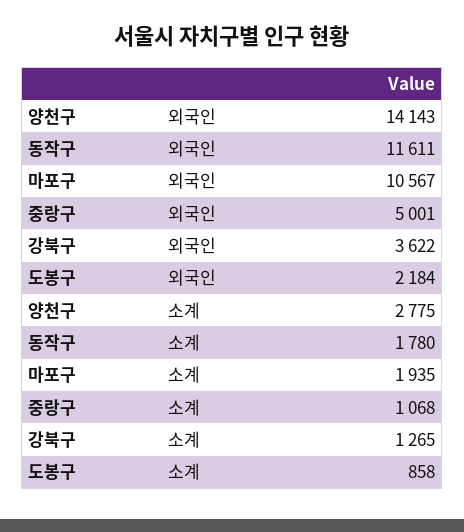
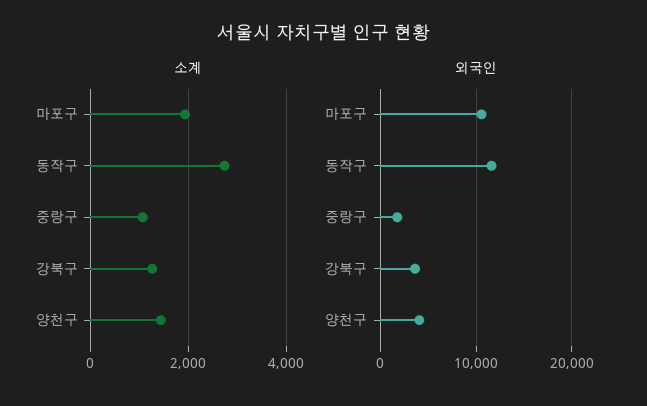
  {
    "외국인": {
-     "양천구": 14143,
+     "양천구": 4000,
      "동작구": 11611,
      "마포구": 10567,
-     "중랑구": 5001,
+     "중랑구": 2000,
-     "강북구": 3622,
+     "강북구": 3622
-     "도봉구": 2184
    },
    "소계": {
-     "양천구": 2775,
+     "양천구": 1400,
-     "동작구": 1780,
+     "동작구": 2800,
      "마포구": 1935,
      "중랑구": 1068,
-     "강북구": 1265,
+     "강북구": 1265
-     "도봉구": 858
    }
  }

